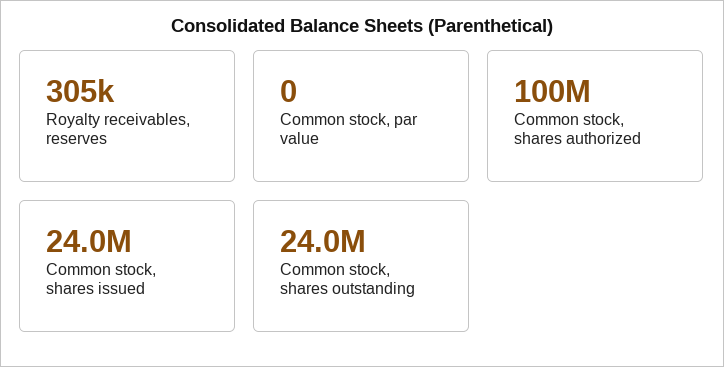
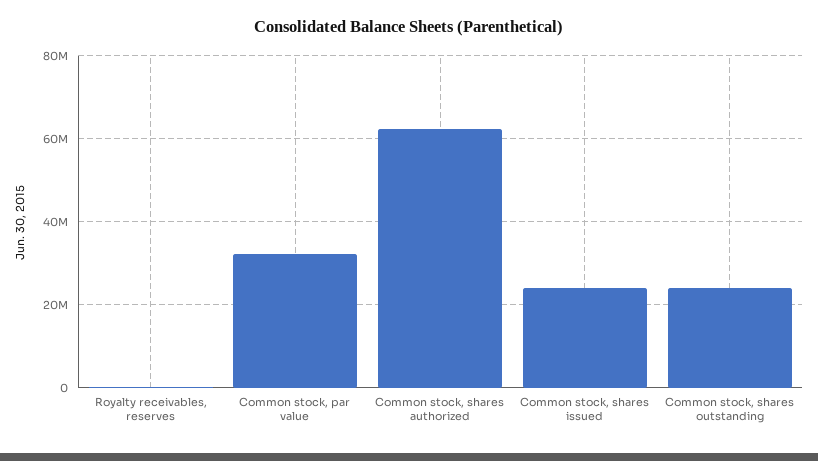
  {
    "Royalty receivables, reserves": 305000,
-   "Common stock, par value": 0,
+   "Common stock, par value": 32000000,
-   "Common stock, shares authorized": 100000000,
+   "Common stock, shares authorized": 62000000,
    "Common stock, shares issued": 24000000,
    "Common stock, shares outstanding": 24000000
  }

